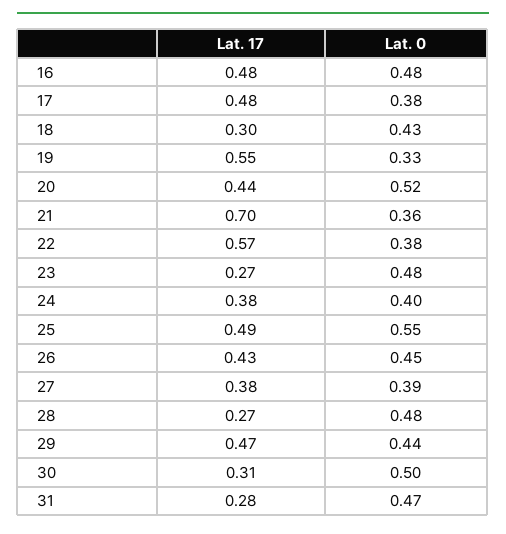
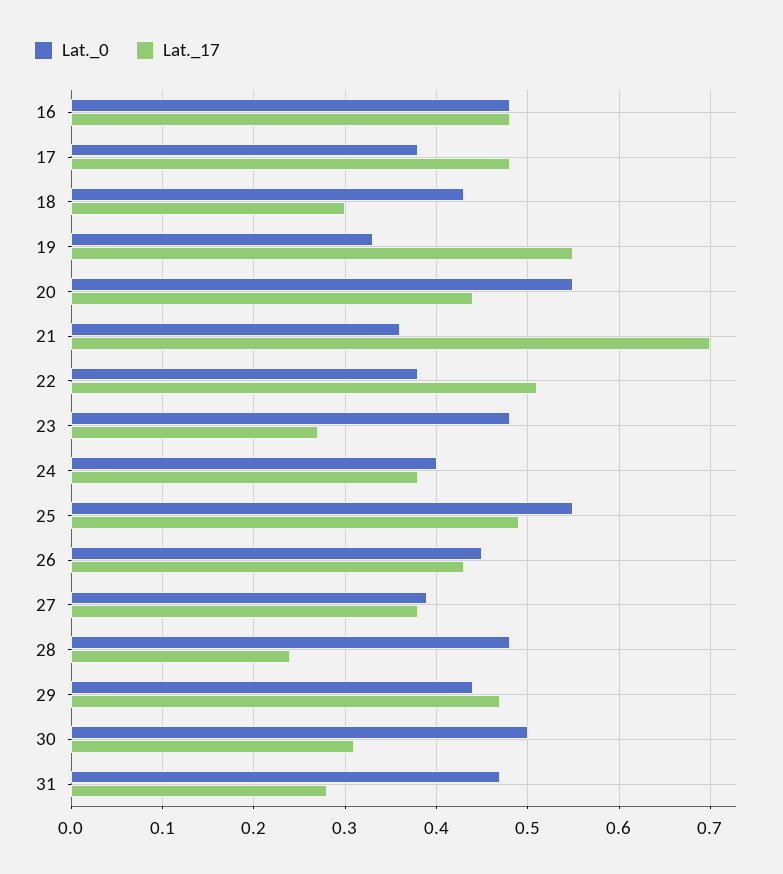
  {
    "Lat. 17": {
      "16": 0.48,
      "17": 0.48,
      "18": 0.3,
      "19": 0.55,
      "20": 0.44,
      "21": 0.7,
-     "22": 0.57,
+     "22": 0.51,
      "23": 0.27,
      "24": 0.38,
      "25": 0.49,
      "26": 0.43,
      "27": 0.38,
-     "28": 0.27,
+     "28": 0.24,
      "29": 0.47,
      "30": 0.31,
      "31": 0.28
    },
    "Lat. 0": {
      "16": 0.48,
      "17": 0.38,
      "18": 0.43,
      "19": 0.33,
-     "20": 0.52,
+     "20": 0.55,
      "21": 0.36,
      "22": 0.38,
      "23": 0.48,
      "24": 0.4,
      "25": 0.55,
      "26": 0.45,
      "27": 0.39,
      "28": 0.48,
      "29": 0.44,
      "30": 0.5,
      "31": 0.47
    }
  }

